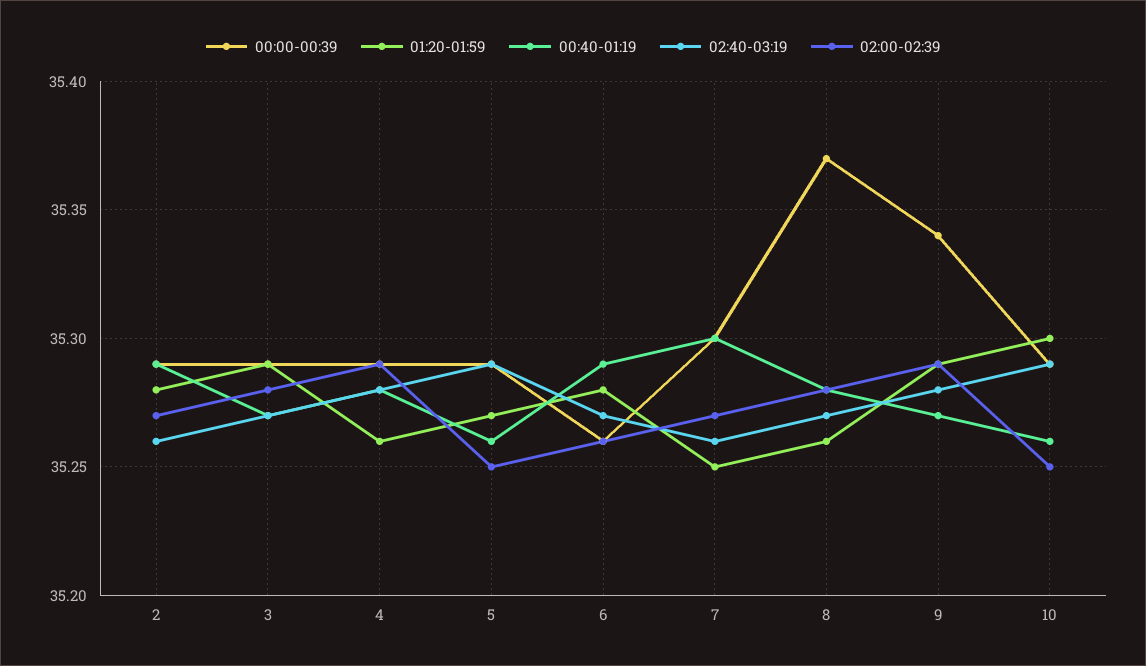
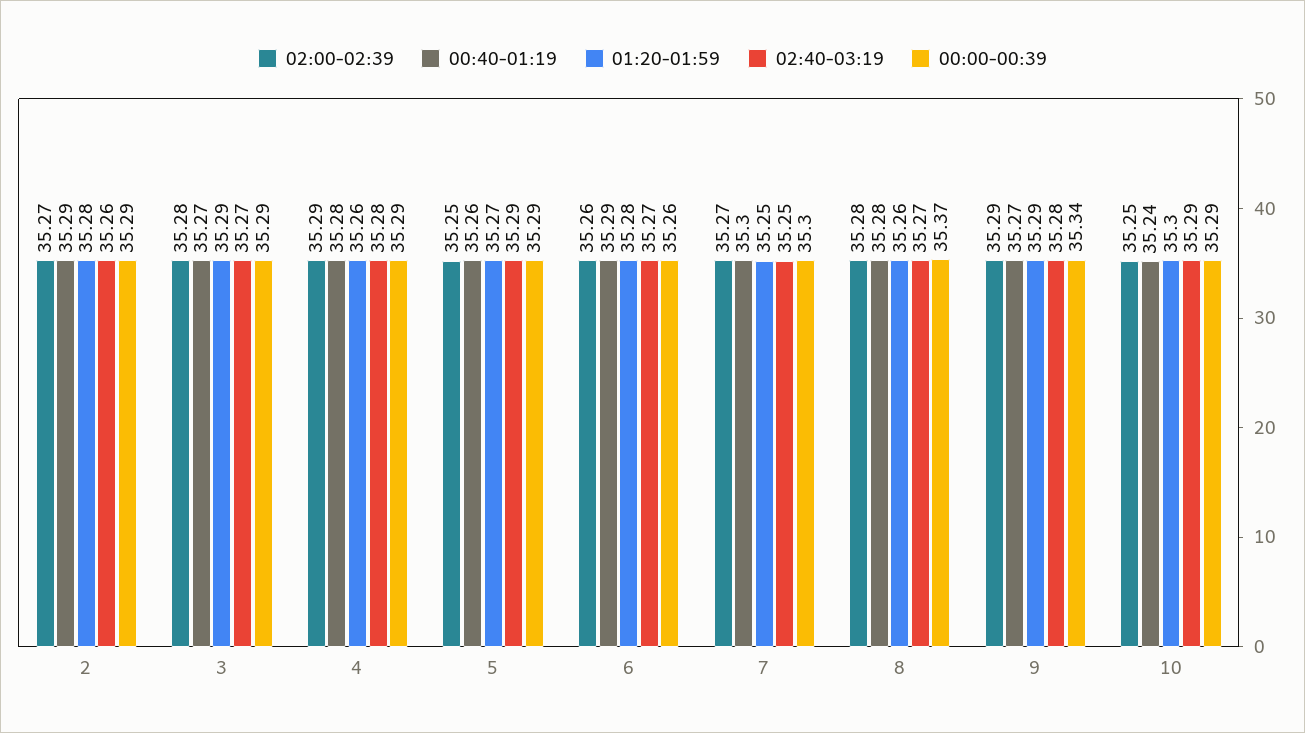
  {
    "00:00-00:39": {
      "2": 35.29,
      "3": 35.29,
      "4": 35.29,
      "5": 35.29,
      "6": 35.26,
      "7": 35.3,
      "8": 35.37,
      "9": 35.34,
      "10": 35.29
    },
    "01:20-01:59": {
      "2": 35.28,
      "3": 35.29,
      "4": 35.26,
      "5": 35.27,
      "6": 35.28,
      "7": 35.25,
      "8": 35.26,
      "9": 35.29,
      "10": 35.3
    },
    "00:40-01:19": {
      "2": 35.29,
      "3": 35.27,
      "4": 35.28,
      "5": 35.26,
      "6": 35.29,
      "7": 35.3,
      "8": 35.28,
      "9": 35.27,
-     "10": 35.26
+     "10": 35.24
    },
    "02:40-03:19": {
      "2": 35.26,
      "3": 35.27,
      "4": 35.28,
      "5": 35.29,
      "6": 35.27,
-     "7": 35.26,
+     "7": 35.25,
      "8": 35.27,
      "9": 35.28,
      "10": 35.29
    },
    "02:00-02:39": {
      "2": 35.27,
      "3": 35.28,
      "4": 35.29,
      "5": 35.25,
      "6": 35.26,
      "7": 35.27,
      "8": 35.28,
      "9": 35.29,
      "10": 35.25
    }
  }

